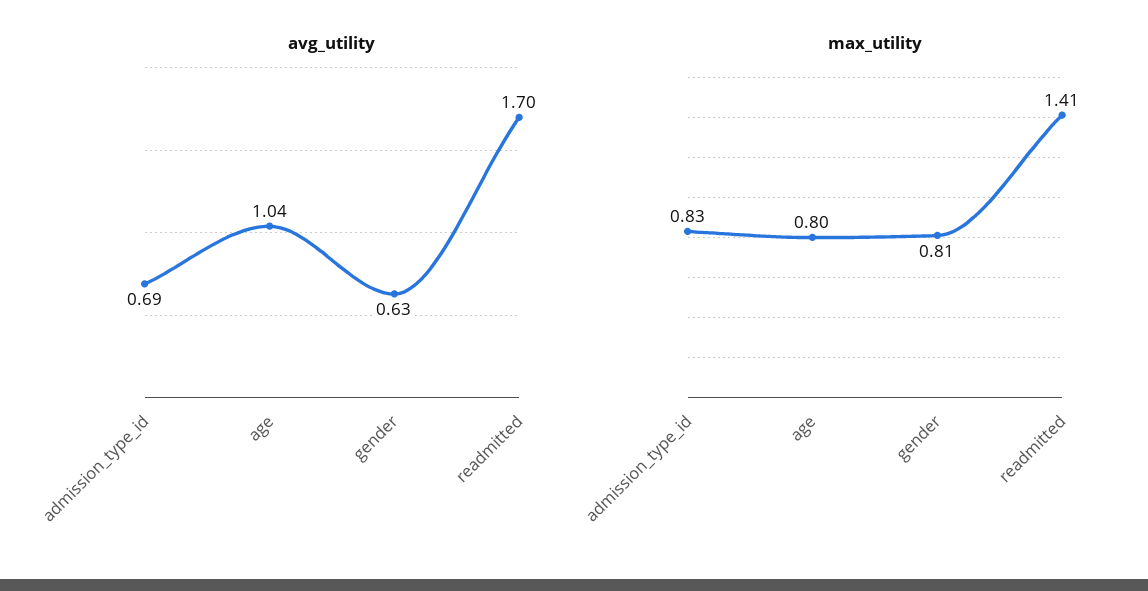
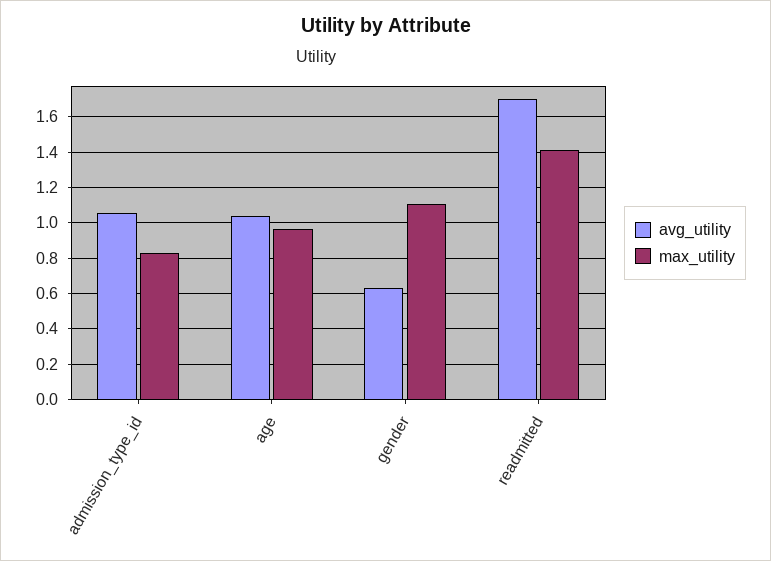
  {
    "avg_utility": {
-     "admission_type_id": 0.69,
+     "admission_type_id": 1.05,
      "age": 1.04,
      "gender": 0.63,
      "readmitted": 1.7
    },
    "max_utility": {
      "admission_type_id": 0.83,
-     "age": 0.8,
+     "age": 0.95,
-     "gender": 0.81,
+     "gender": 1.1,
      "readmitted": 1.41
    }
  }

